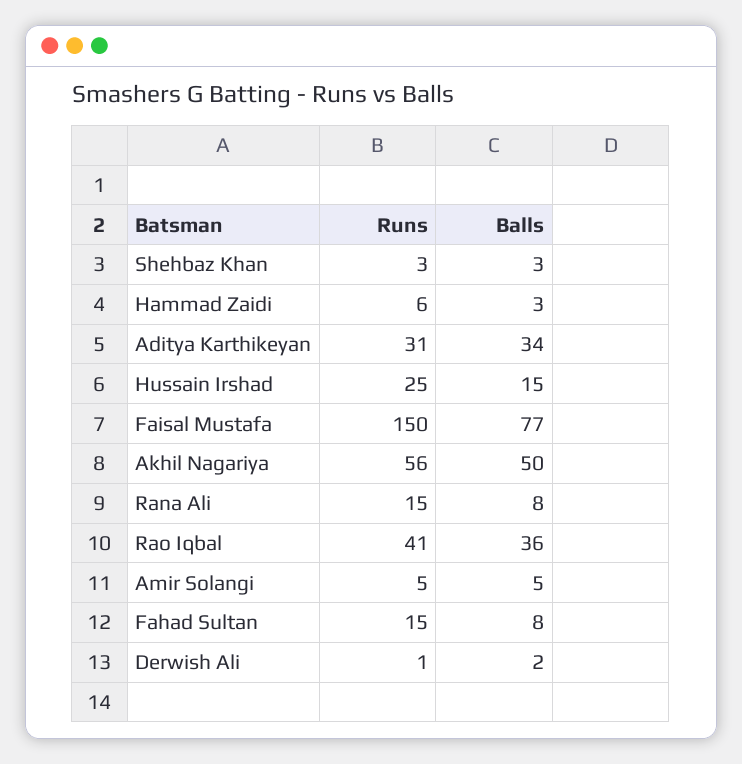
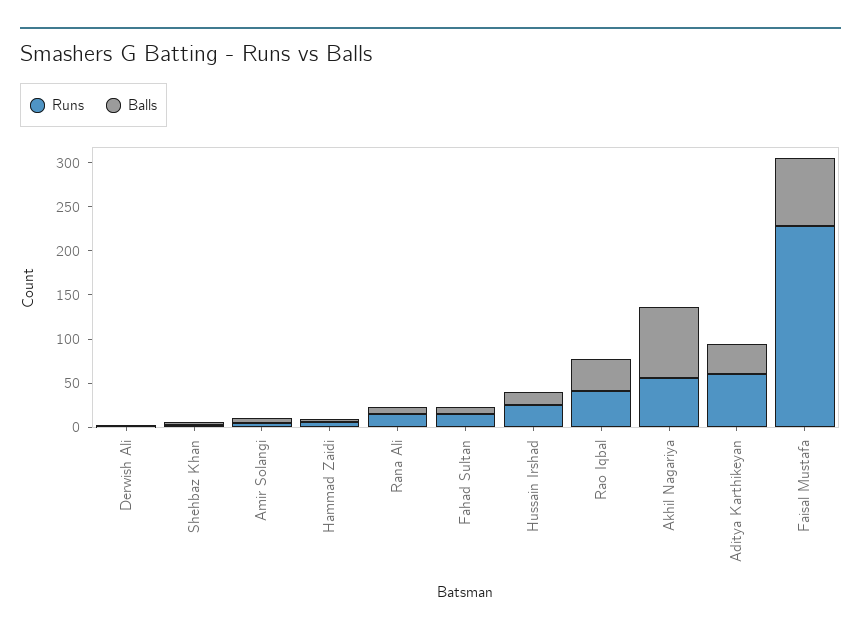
  {
    "Runs": {
      "Shehbaz Khan": 3,
      "Hammad Zaidi": 6,
-     "Aditya Karthikeyan": 31,
+     "Aditya Karthikeyan": 60,
      "Hussain Irshad": 25,
-     "Faisal Mustafa": 150,
+     "Faisal Mustafa": 230,
      "Akhil Nagariya": 56,
      "Rana Ali": 15,
      "Rao Iqbal": 41,
      "Amir Solangi": 5,
      "Fahad Sultan": 15,
      "Derwish Ali": 1
    },
    "Balls": {
      "Shehbaz Khan": 3,
      "Hammad Zaidi": 3,
      "Aditya Karthikeyan": 34,
      "Hussain Irshad": 15,
      "Faisal Mustafa": 77,
-     "Akhil Nagariya": 50,
+     "Akhil Nagariya": 80,
      "Rana Ali": 8,
      "Rao Iqbal": 36,
      "Amir Solangi": 5,
      "Fahad Sultan": 8,
      "Derwish Ali": 2
    }
  }

